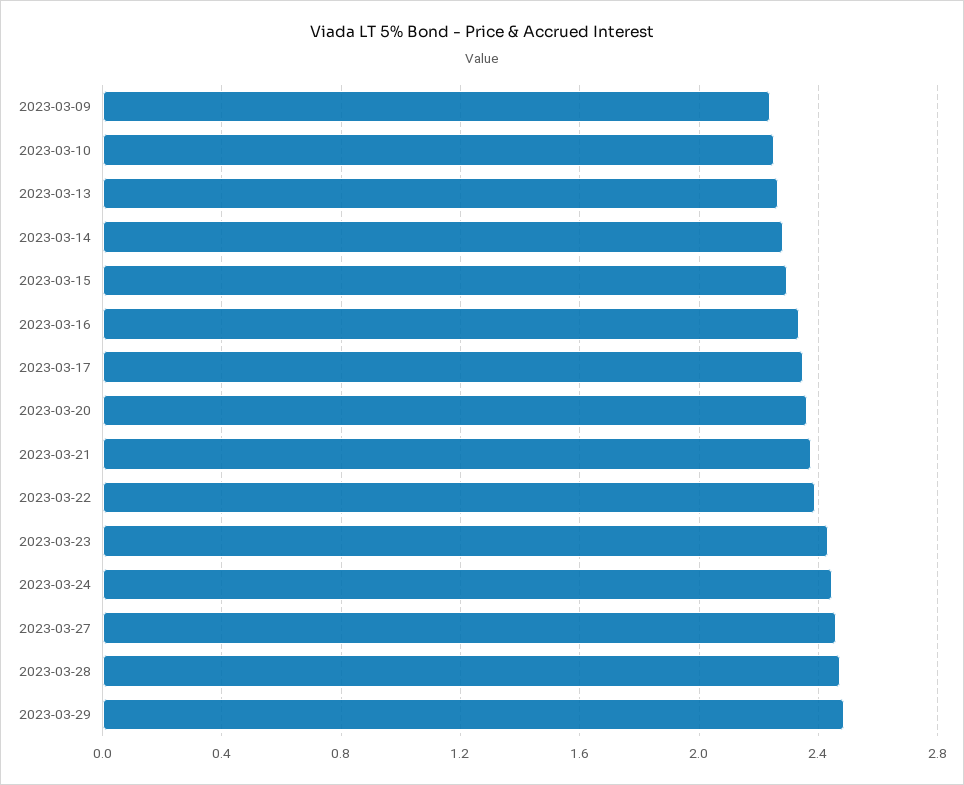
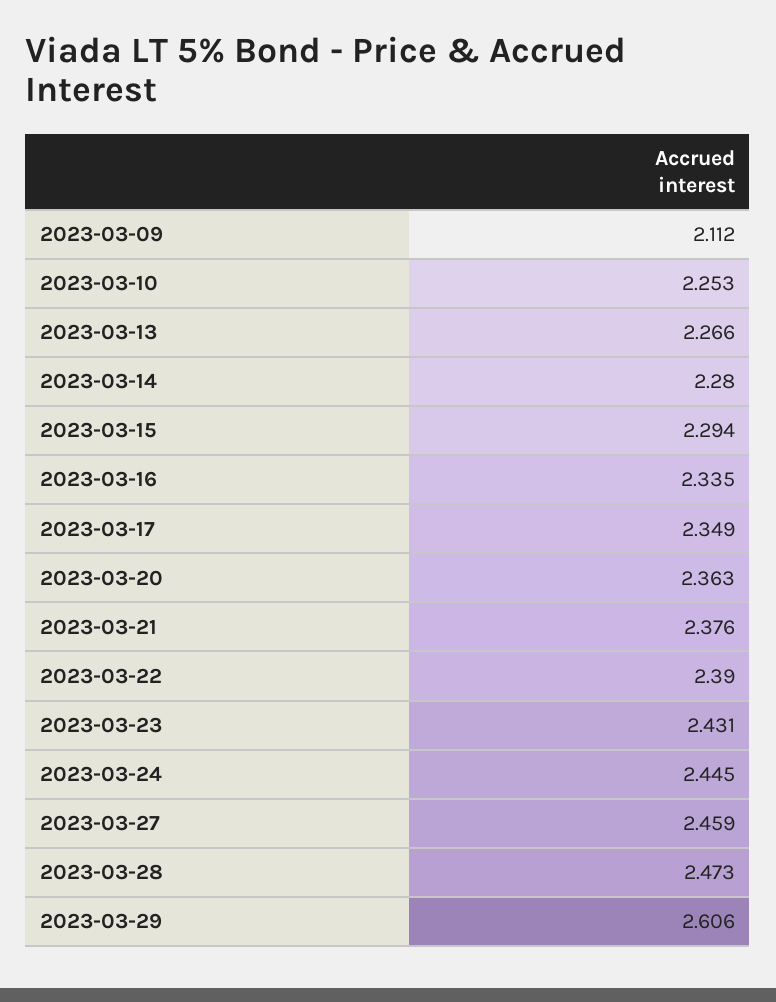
  {
-   "2023-03-09": 2.25,
+   "2023-03-09": 2.112,
    "2023-03-10": 2.253,
    "2023-03-13": 2.266,
    "2023-03-14": 2.28,
    "2023-03-15": 2.294,
    "2023-03-16": 2.335,
    "2023-03-17": 2.349,
    "2023-03-20": 2.363,
    "2023-03-21": 2.376,
    "2023-03-22": 2.39,
    "2023-03-23": 2.431,
    "2023-03-24": 2.445,
    "2023-03-27": 2.459,
    "2023-03-28": 2.473,
-   "2023-03-29": 2.5
+   "2023-03-29": 2.606
  }

